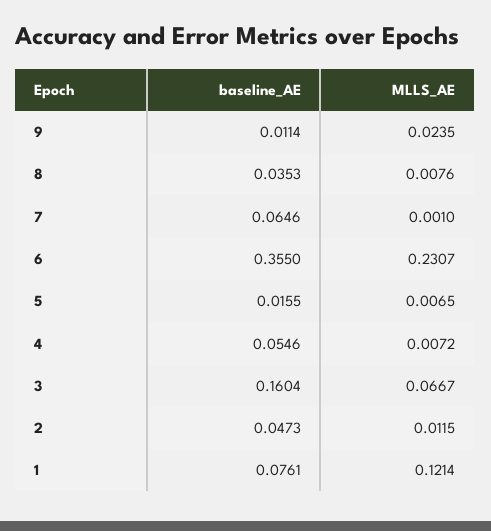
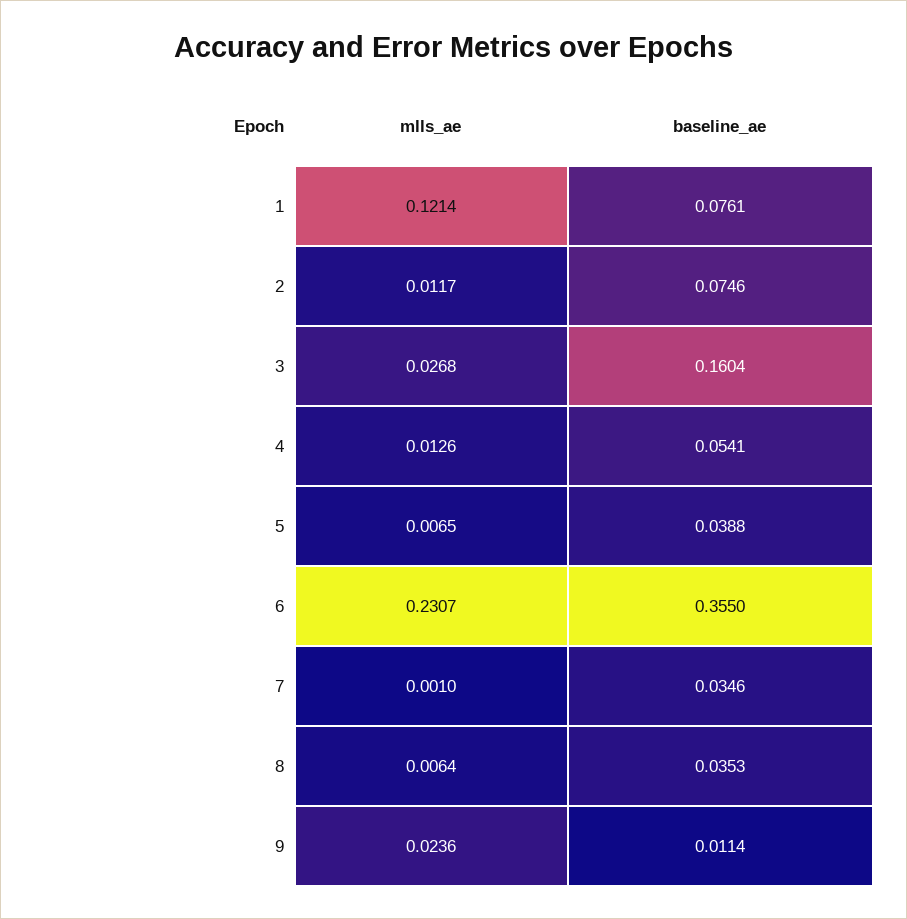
  {
    "baseline_AE": {
      "9": 0.0114,
      "8": 0.0353,
-     "7": 0.0646,
+     "7": 0.0346,
      "6": 0.355,
-     "5": 0.0155,
+     "5": 0.0388,
-     "4": 0.0546,
+     "4": 0.0541,
      "3": 0.1604,
-     "2": 0.0473,
+     "2": 0.0746,
      "1": 0.0761
    },
    "MLLS_AE": {
-     "9": 0.0235,
+     "9": 0.0236,
-     "8": 0.0076,
+     "8": 0.0064,
      "7": 0.001,
      "6": 0.2307,
      "5": 0.0065,
-     "4": 0.0072,
+     "4": 0.0126,
-     "3": 0.0667,
+     "3": 0.0268,
-     "2": 0.0115,
+     "2": 0.0117,
      "1": 0.1214
    }
  }

